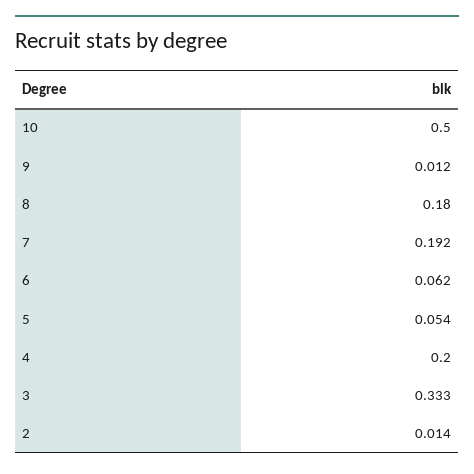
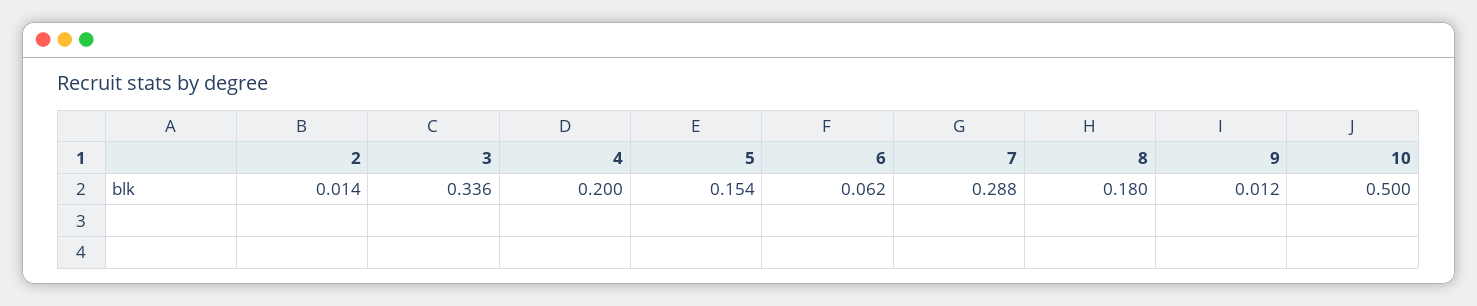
  {
    "10": 0.5,
    "9": 0.012,
    "8": 0.18,
-   "7": 0.192,
+   "7": 0.288,
    "6": 0.062,
-   "5": 0.054,
+   "5": 0.154,
    "4": 0.2,
-   "3": 0.333,
+   "3": 0.336,
    "2": 0.014
  }

